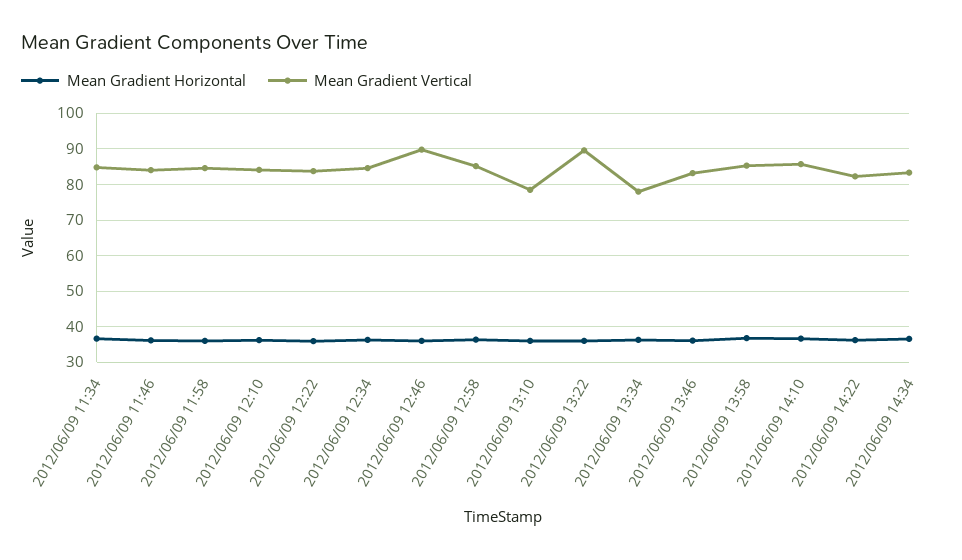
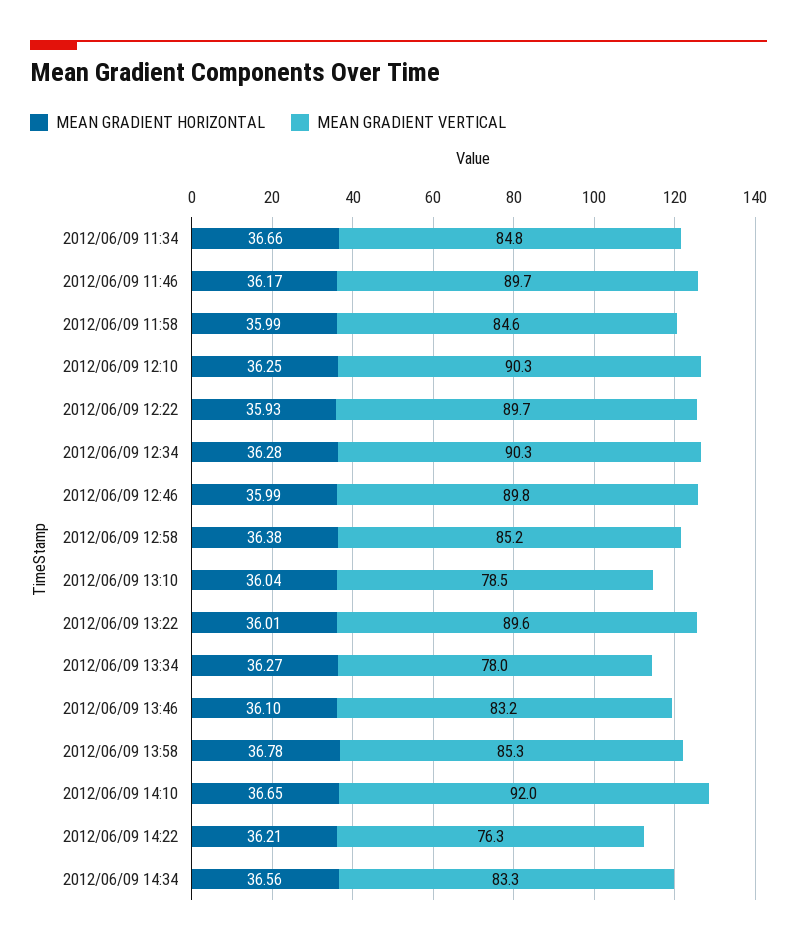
  {
    "Mean Gradient Horizontal": {
      "2012/06/09 11:34": 36.66,
      "2012/06/09 11:46": 36.17,
      "2012/06/09 11:58": 35.99,
      "2012/06/09 12:10": 36.25,
      "2012/06/09 12:22": 35.93,
      "2012/06/09 12:34": 36.28,
      "2012/06/09 12:46": 35.99,
      "2012/06/09 12:58": 36.38,
      "2012/06/09 13:10": 36.04,
      "2012/06/09 13:22": 36.01,
      "2012/06/09 13:34": 36.27,
      "2012/06/09 13:46": 36.1,
      "2012/06/09 13:58": 36.78,
      "2012/06/09 14:10": 36.65,
      "2012/06/09 14:22": 36.21,
      "2012/06/09 14:34": 36.56
    },
    "Mean Gradient Vertical": {
      "2012/06/09 11:34": 84.8,
-     "2012/06/09 11:46": 84,
+     "2012/06/09 11:46": 89.7,
      "2012/06/09 11:58": 84.6,
-     "2012/06/09 12:10": 84,
+     "2012/06/09 12:10": 90.3,
-     "2012/06/09 12:22": 84,
+     "2012/06/09 12:22": 89.7,
-     "2012/06/09 12:34": 84,
+     "2012/06/09 12:34": 90.3,
      "2012/06/09 12:46": 89.8,
      "2012/06/09 12:58": 85.2,
      "2012/06/09 13:10": 78.5,
      "2012/06/09 13:22": 89.6,
      "2012/06/09 13:34": 78,
      "2012/06/09 13:46": 83.2,
      "2012/06/09 13:58": 85.3,
-     "2012/06/09 14:10": 86,
+     "2012/06/09 14:10": 92,
-     "2012/06/09 14:22": 82,
+     "2012/06/09 14:22": 76.3,
      "2012/06/09 14:34": 83.3
    }
  }

